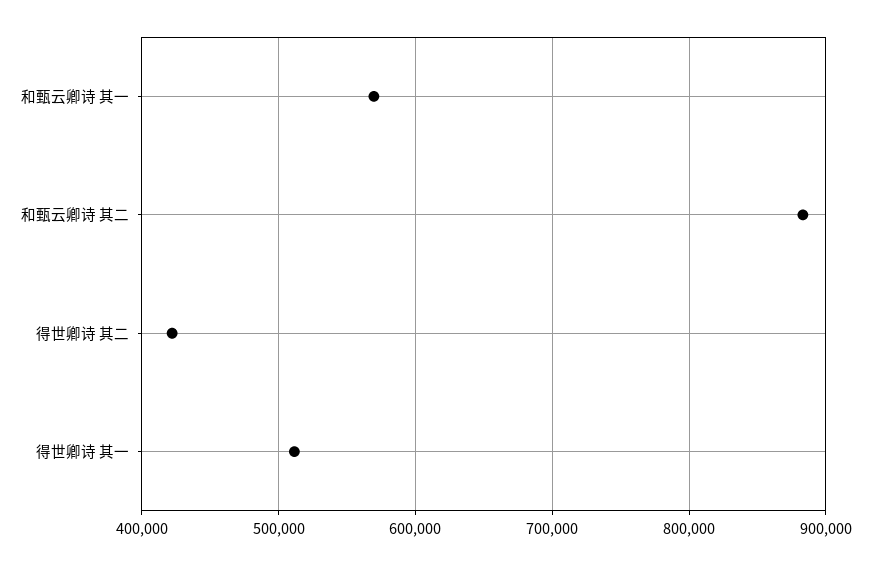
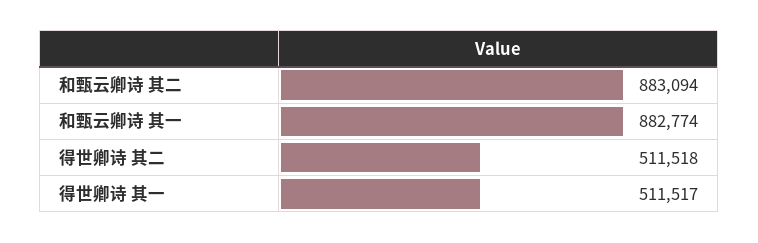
  {
-   "和甄云卿诗 其一": 570000,
+   "和甄云卿诗 其一": 882774,
    "和甄云卿诗 其二": 883094,
-   "得世卿诗 其二": 420000,
+   "得世卿诗 其二": 511518,
    "得世卿诗 其一": 511517
  }

